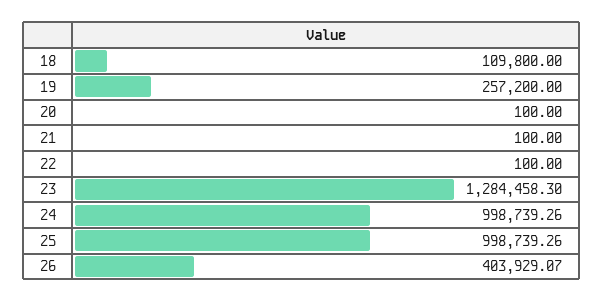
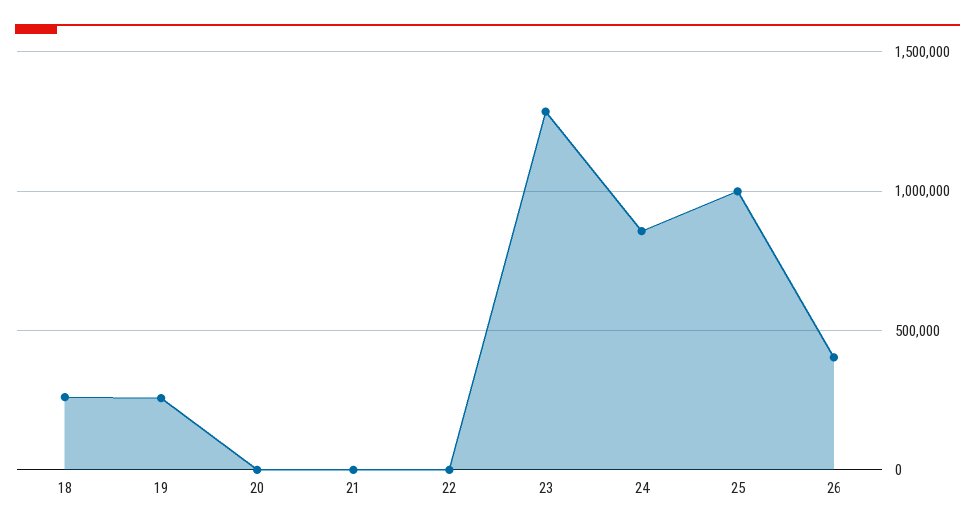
  {
-   "18": 109800,
+   "18": 250000,
    "19": 257200,
    "20": 100,
    "21": 100,
    "22": 100,
    "23": 1284458.3,
-   "24": 998739.26,
+   "24": 850000,
    "25": 998739.26,
    "26": 403929.07
  }

